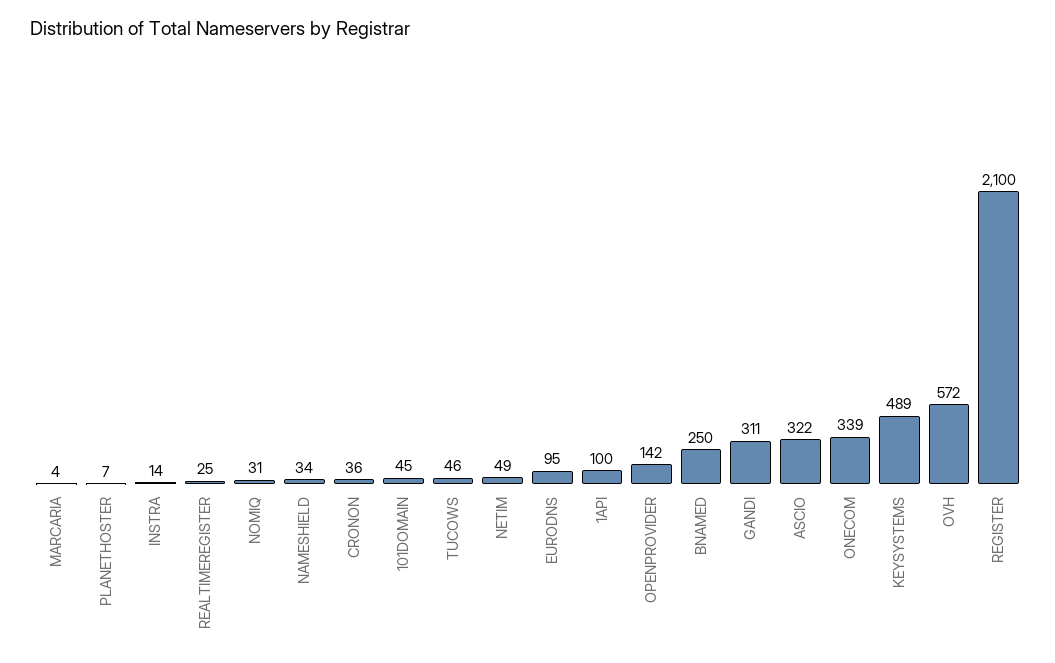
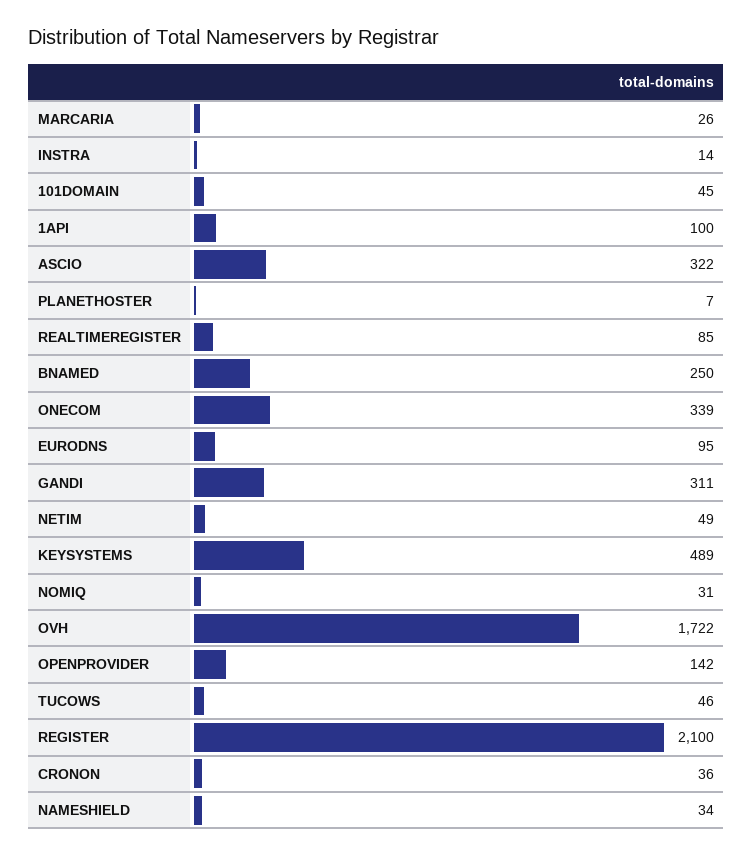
  {
-   "MARCARIA": 4,
+   "MARCARIA": 26,
    "PLANETHOSTER": 7,
    "INSTRA": 14,
-   "REALTIMEREGISTER": 25,
+   "REALTIMEREGISTER": 85,
    "NOMIQ": 31,
    "NAMESHIELD": 34,
    "CRONON": 36,
    "101DOMAIN": 45,
    "TUCOWS": 46,
    "NETIM": 49,
    "EURODNS": 95,
    "1API": 100,
    "OPENPROVIDER": 142,
    "BNAMED": 250,
    "GANDI": 311,
    "ASCIO": 322,
    "ONECOM": 339,
    "KEYSYSTEMS": 489,
-   "OVH": 572,
+   "OVH": 1722,
    "REGISTER": 2100
  }

